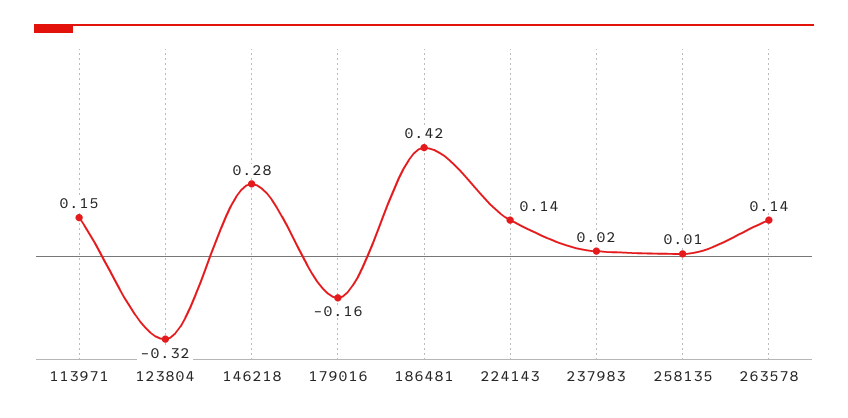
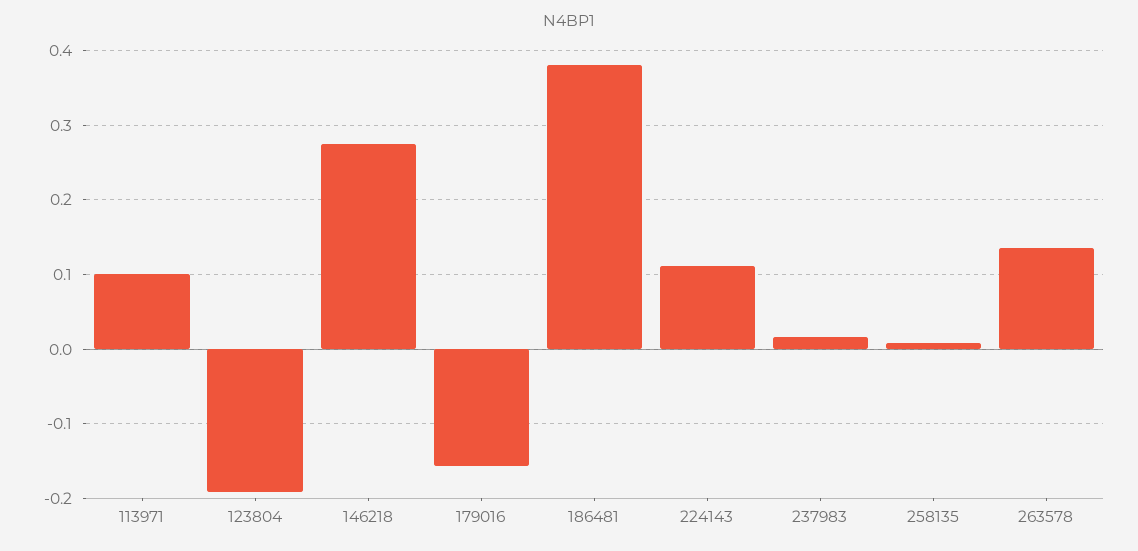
  {
-   "113971": 0.15,
+   "113971": 0.1,
-   "123804": -0.32,
+   "123804": -0.19,
    "146218": 0.28,
    "179016": -0.16,
-   "186481": 0.42,
+   "186481": 0.38,
-   "224143": 0.14,
+   "224143": 0.11,
    "237983": 0.02,
    "258135": 0.01,
    "263578": 0.14
  }

